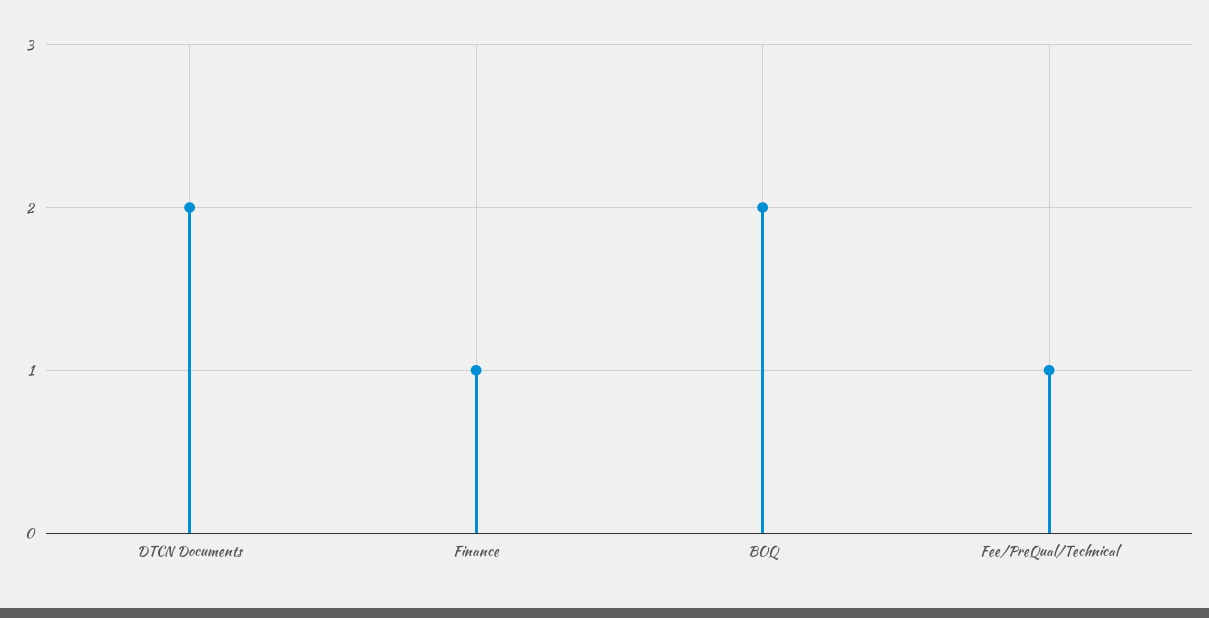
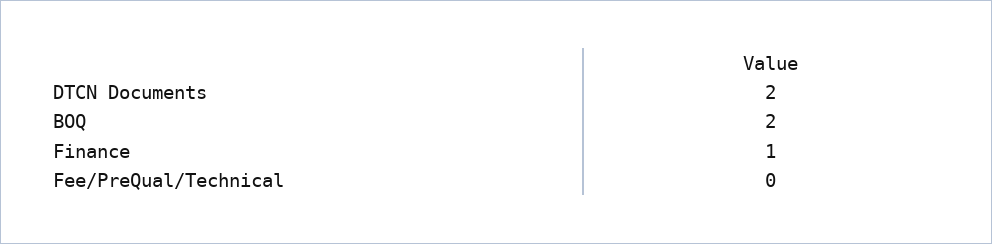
  {
    "DTCN Documents": 2,
    "Finance": 1,
    "BOQ": 2,
-   "Fee/PreQual/Technical": 1
+   "Fee/PreQual/Technical": 0
  }

